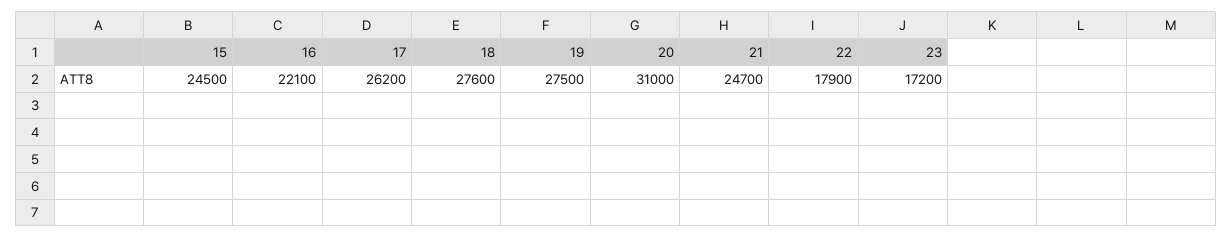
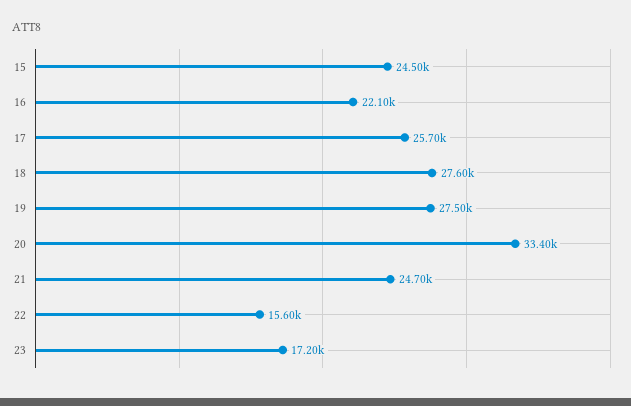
  {
    "15": 24500,
    "16": 22100,
-   "17": 26200,
+   "17": 25700,
    "18": 27600,
    "19": 27500,
-   "20": 31000,
+   "20": 33400,
    "21": 24700,
-   "22": 17900,
+   "22": 15600,
    "23": 17200
  }

